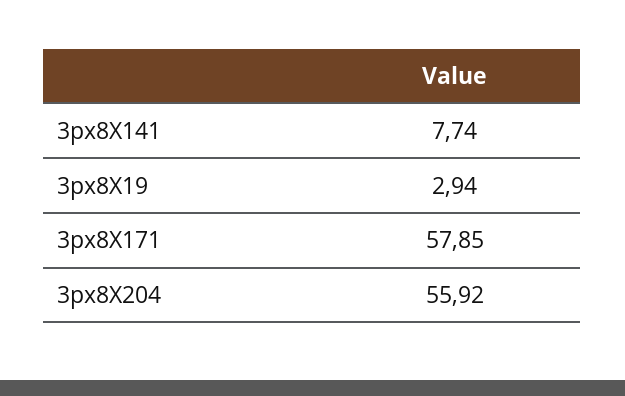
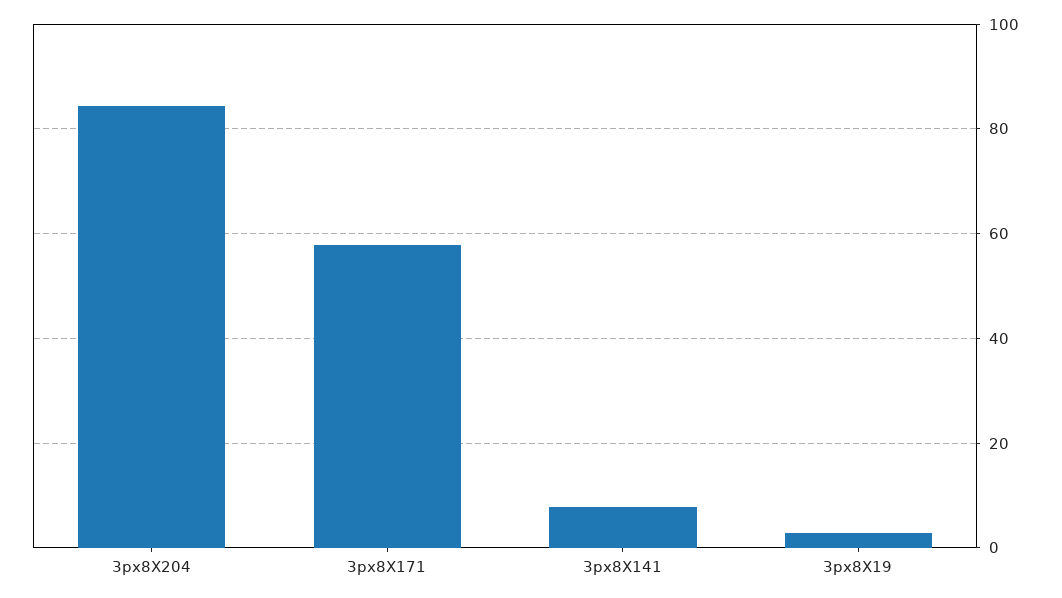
  {
    "3px8X141": 7.74,
    "3px8X19": 2.94,
    "3px8X171": 57.85,
-   "3px8X204": 55.92
+   "3px8X204": 84
  }

